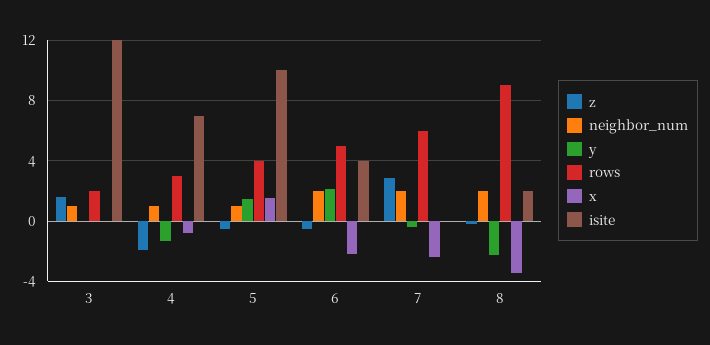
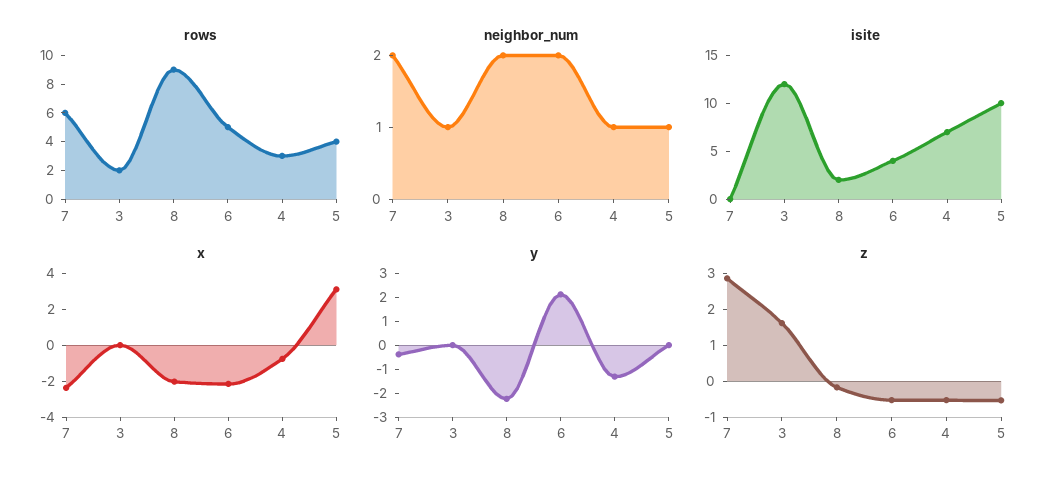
  {
    "z": {
      "3": 1.5,
-     "4": -2,
+     "4": -0.5,
      "5": -0.5,
      "6": -0.5,
      "7": 2.75,
      "8": -0.25
    },
    "neighbor_num": {
      "3": 1,
      "4": 1,
      "5": 1,
      "6": 2,
      "7": 2,
      "8": 2
    },
    "y": {
      "3": 0,
      "4": -1.5,
-     "5": 1.5,
+     "5": 0,
      "6": 2,
      "7": -0.5,
      "8": -2
    },
    "rows": {
      "3": 2,
      "4": 3,
      "5": 4,
      "6": 5,
      "7": 6,
      "8": 9
    },
    "x": {
      "3": 0,
      "4": -1,
-     "5": 1.5,
+     "5": 3,
      "6": -2,
      "7": -2.5,
-     "8": -3.5
+     "8": -2
    },
    "isite": {
      "3": 12,
      "4": 7,
      "5": 10,
      "6": 4,
      "7": 0,
      "8": 2
    }
  }

